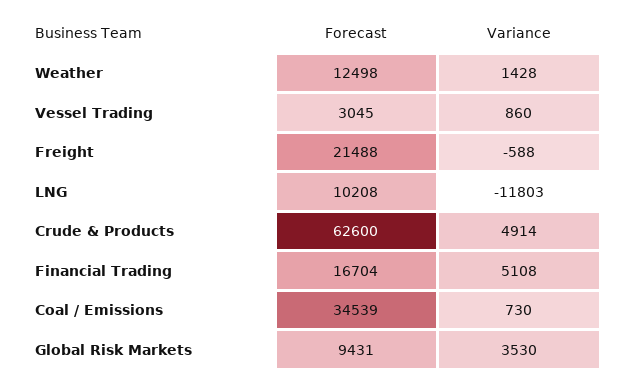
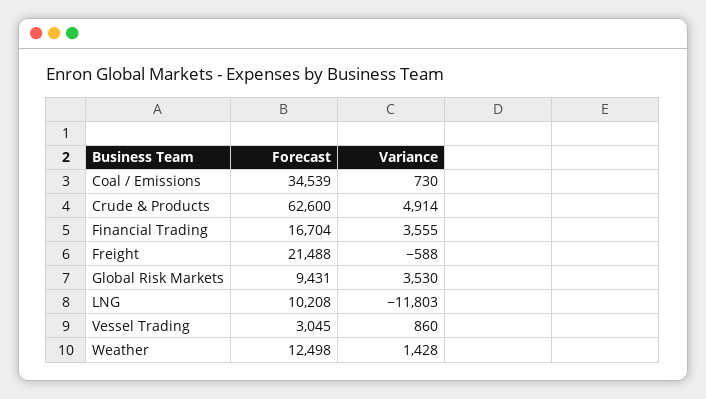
  {
    "Forecast": {
      "Weather": 12498,
      "Vessel Trading": 3045,
      "Freight": 21488,
      "LNG": 10208,
      "Crude & Products": 62600,
      "Financial Trading": 16704,
      "Coal / Emissions": 34539,
      "Global Risk Markets": 9431
    },
    "Variance": {
      "Weather": 1428,
      "Vessel Trading": 860,
      "Freight": -588,
      "LNG": -11803,
      "Crude & Products": 4914,
-     "Financial Trading": 5108,
+     "Financial Trading": 3555,
      "Coal / Emissions": 730,
      "Global Risk Markets": 3530
    }
  }

